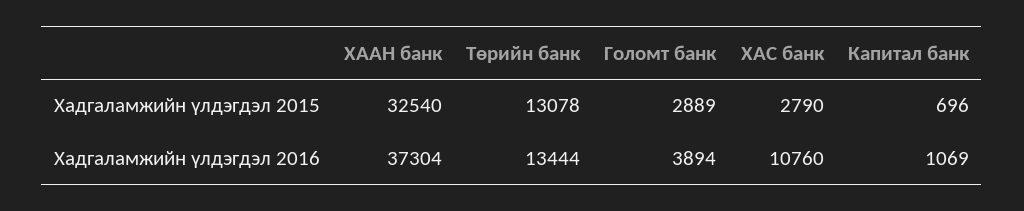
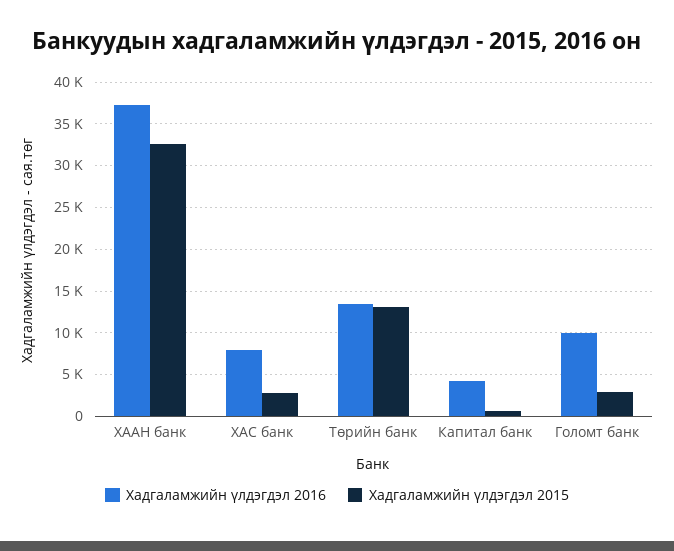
  {
    "Хадгаламжийн үлдэгдэл 2015": {
      "ХААН банк": 32540,
      "Төрийн банк": 13078,
      "Голомт банк": 2889,
      "ХАС банк": 2790,
      "Капитал банк": 696
    },
    "Хадгаламжийн үлдэгдэл 2016": {
      "ХААН банк": 37304,
      "Төрийн банк": 13444,
-     "Голомт банк": 3894,
+     "Голомт банк": 10000,
-     "ХАС банк": 10760,
+     "ХАС банк": 8000,
-     "Капитал банк": 1069
+     "Капитал банк": 4000
    }
  }

